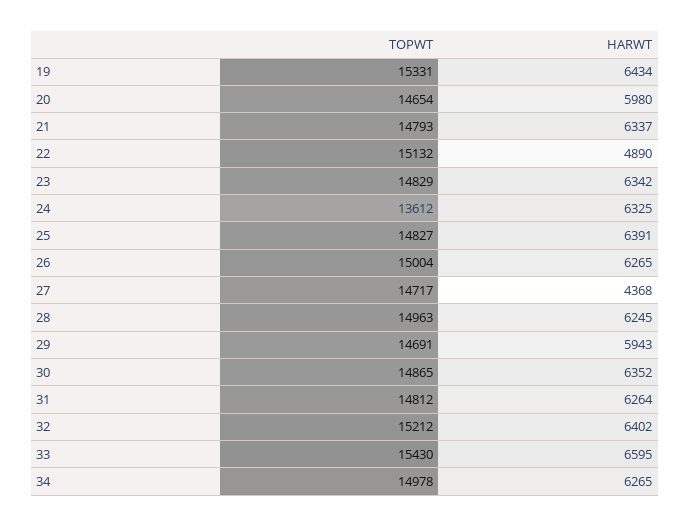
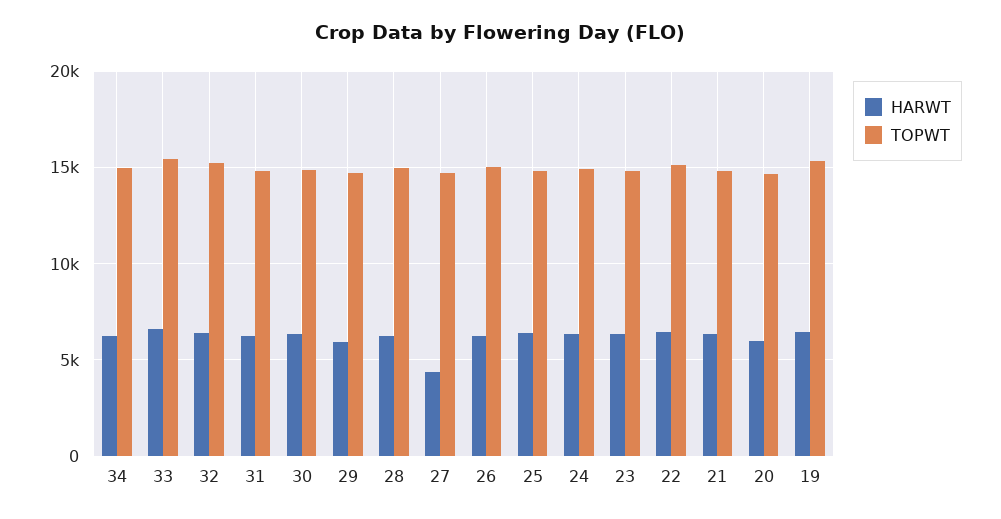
  {
    "TOPWT": {
      "19": 15331,
      "20": 14654,
      "21": 14793,
      "22": 15132,
      "23": 14829,
-     "24": 13612,
+     "24": 15000,
      "25": 14827,
      "26": 15004,
      "27": 14717,
      "28": 14963,
      "29": 14691,
      "30": 14865,
      "31": 14812,
      "32": 15212,
      "33": 15430,
      "34": 14978
    },
    "HARWT": {
      "19": 6434,
      "20": 5980,
      "21": 6337,
-     "22": 4890,
+     "22": 6500,
      "23": 6342,
      "24": 6325,
      "25": 6391,
      "26": 6265,
      "27": 4368,
      "28": 6245,
      "29": 5943,
      "30": 6352,
      "31": 6264,
      "32": 6402,
      "33": 6595,
      "34": 6265
    }
  }

